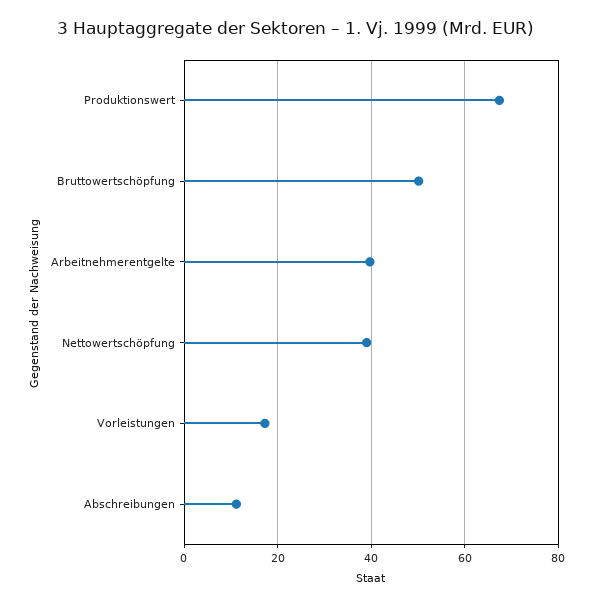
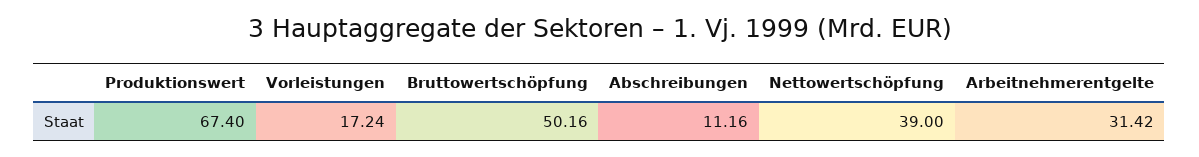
  {
    "Produktionswert": 67.4,
    "Bruttowertschöpfung": 50.16,
-   "Arbeitnehmerentgelte": 40,
+   "Arbeitnehmerentgelte": 31.42,
    "Nettowertschöpfung": 39,
    "Vorleistungen": 17.24,
    "Abschreibungen": 11.16
  }

